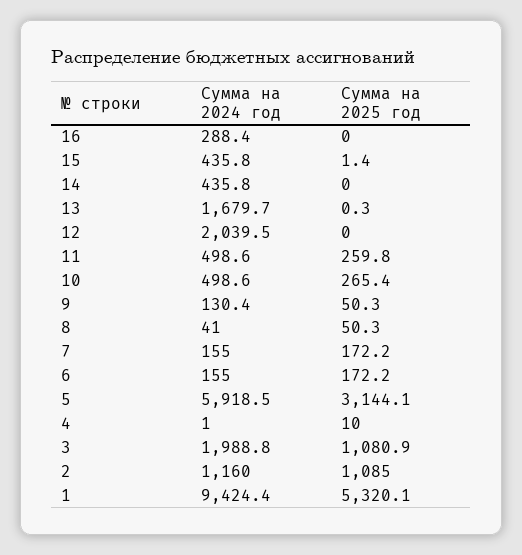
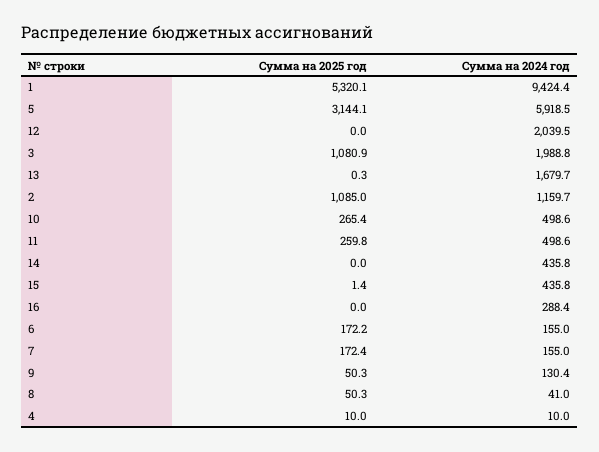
  {
    "Сумма на 2024 год": {
      "16": 288.4,
      "15": 435.8,
      "14": 435.8,
      "13": 1679.7,
      "12": 2039.5,
      "11": 498.6,
      "10": 498.6,
      "9": 130.4,
      "8": 41,
      "7": 155,
      "6": 155,
      "5": 5918.5,
-     "4": 1,
+     "4": 10,
      "3": 1988.8,
-     "2": 1160,
+     "2": 1159.7,
      "1": 9424.4
    },
    "Сумма на 2025 год": {
      "16": 0,
      "15": 1.4,
      "14": 0,
      "13": 0.3,
      "12": 0,
      "11": 259.8,
      "10": 265.4,
      "9": 50.3,
      "8": 50.3,
-     "7": 172.2,
+     "7": 172.4,
      "6": 172.2,
      "5": 3144.1,
      "4": 10,
      "3": 1080.9,
      "2": 1085,
      "1": 5320.1
    }
  }

